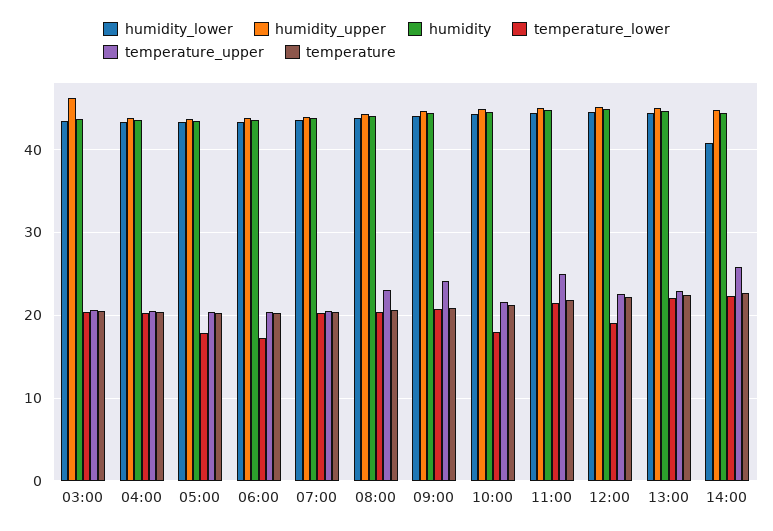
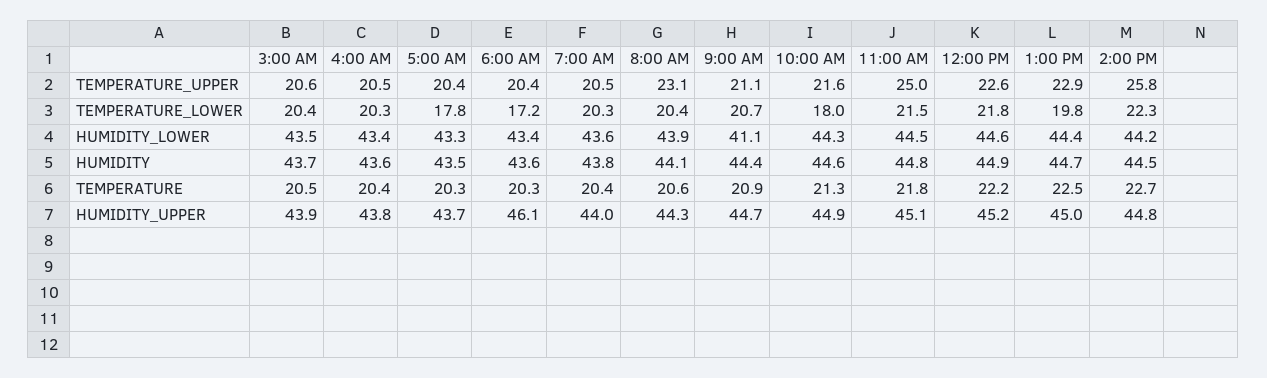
  {
    "humidity_lower": {
      "03:00": 43.5,
      "04:00": 43.4,
      "05:00": 43.3,
      "06:00": 43.4,
      "07:00": 43.6,
      "08:00": 43.9,
-     "09:00": 44,
+     "09:00": 41.1,
      "10:00": 44.3,
      "11:00": 44.5,
      "12:00": 44.6,
      "13:00": 44.4,
-     "14:00": 41
+     "14:00": 44.2
    },
    "humidity_upper": {
-     "03:00": 46,
+     "03:00": 43.9,
      "04:00": 43.8,
      "05:00": 43.7,
-     "06:00": 44,
+     "06:00": 46.1,
      "07:00": 44,
      "08:00": 44.3,
      "09:00": 44.7,
      "10:00": 44.9,
      "11:00": 45.1,
      "12:00": 45.2,
      "13:00": 45,
      "14:00": 44.8
    },
    "humidity": {
      "03:00": 43.7,
      "04:00": 43.6,
      "05:00": 43.5,
      "06:00": 43.6,
      "07:00": 43.8,
      "08:00": 44.1,
      "09:00": 44.4,
      "10:00": 44.6,
      "11:00": 44.8,
      "12:00": 44.9,
      "13:00": 44.7,
      "14:00": 44.5
    },
    "temperature_lower": {
      "03:00": 20.4,
      "04:00": 20.3,
      "05:00": 17.8,
      "06:00": 17.2,
      "07:00": 20.3,
      "08:00": 20.4,
      "09:00": 20.7,
      "10:00": 18,
      "11:00": 21.5,
-     "12:00": 19,
+     "12:00": 21.8,
-     "13:00": 22,
+     "13:00": 19.8,
      "14:00": 22.3
    },
    "temperature_upper": {
      "03:00": 20.6,
      "04:00": 20.5,
      "05:00": 20.4,
      "06:00": 20.4,
      "07:00": 20.5,
      "08:00": 23.1,
-     "09:00": 24,
+     "09:00": 21.1,
      "10:00": 21.6,
      "11:00": 25,
      "12:00": 22.6,
      "13:00": 22.9,
      "14:00": 25.8
    },
    "temperature": {
      "03:00": 20.5,
      "04:00": 20.4,
      "05:00": 20.3,
      "06:00": 20.3,
      "07:00": 20.4,
      "08:00": 20.6,
      "09:00": 20.9,
      "10:00": 21.3,
      "11:00": 21.8,
      "12:00": 22.2,
      "13:00": 22.5,
      "14:00": 22.7
    }
  }

